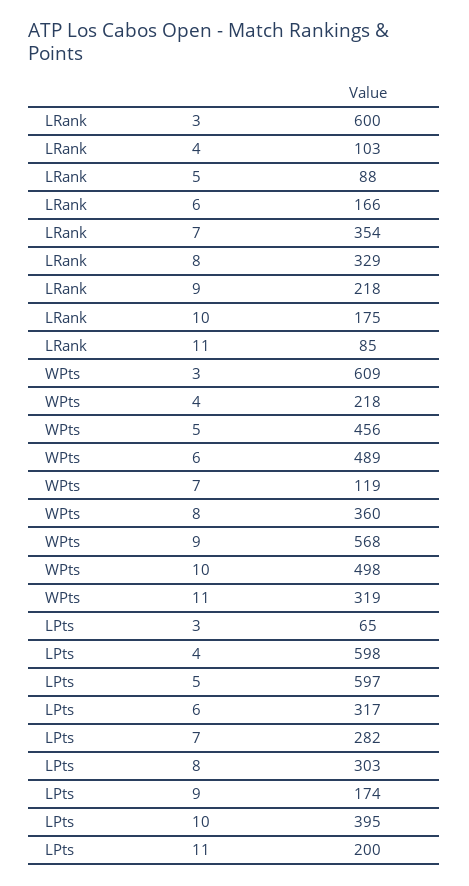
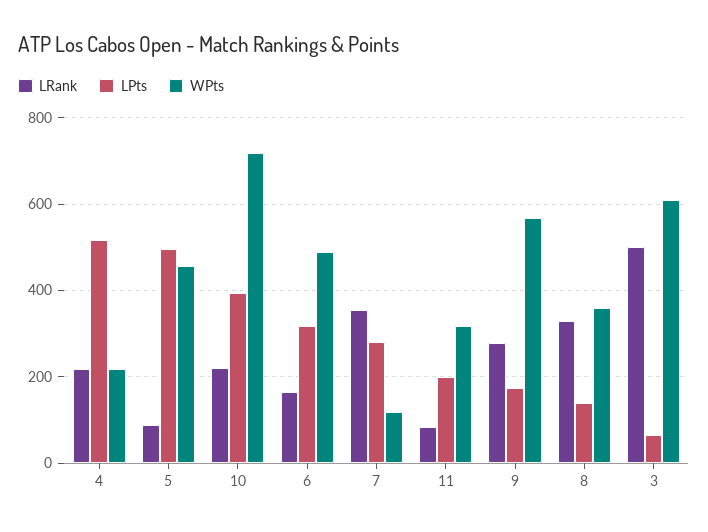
  {
    "LRank": {
-     "3": 600,
+     "3": 500,
-     "4": 103,
+     "4": 220,
      "5": 88,
      "6": 166,
      "7": 354,
      "8": 329,
-     "9": 218,
+     "9": 280,
-     "10": 175,
+     "10": 220,
      "11": 85
    },
    "WPts": {
      "3": 609,
      "4": 218,
      "5": 456,
      "6": 489,
      "7": 119,
      "8": 360,
      "9": 568,
-     "10": 498,
+     "10": 720,
      "11": 319
    },
    "LPts": {
      "3": 65,
-     "4": 598,
+     "4": 520,
-     "5": 597,
+     "5": 500,
      "6": 317,
      "7": 282,
-     "8": 303,
+     "8": 140,
      "9": 174,
      "10": 395,
      "11": 200
    }
  }

